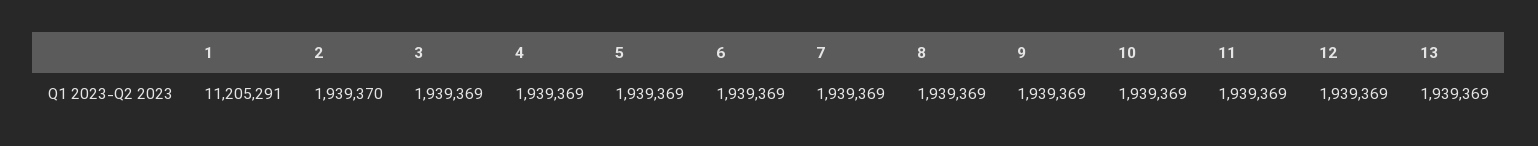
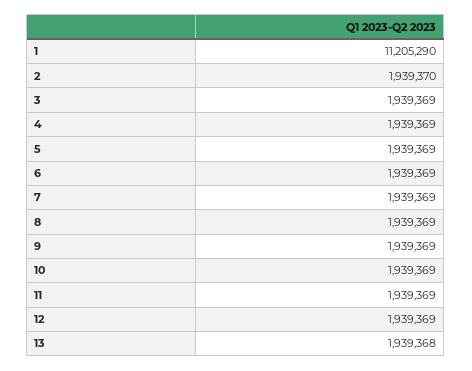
  {
-   "1": 11205291,
+   "1": 11205290,
    "2": 1939370,
    "3": 1939369,
    "4": 1939369,
    "5": 1939369,
    "6": 1939369,
    "7": 1939369,
    "8": 1939369,
    "9": 1939369,
    "10": 1939369,
    "11": 1939369,
    "12": 1939369,
-   "13": 1939369
+   "13": 1939368
  }

